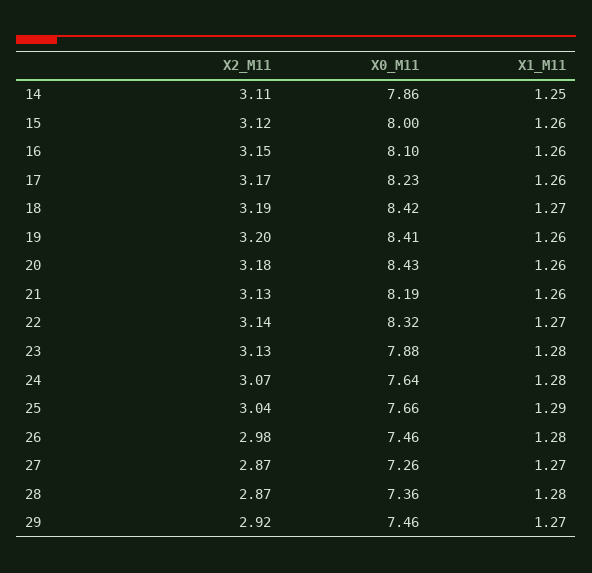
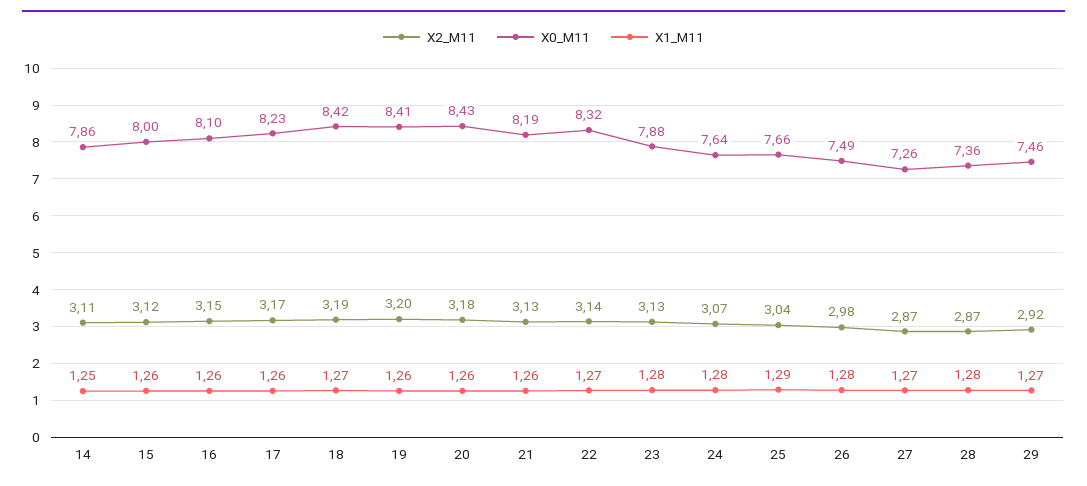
  {
    "X2_M11": {
      "14": 3.11,
      "15": 3.12,
      "16": 3.15,
      "17": 3.17,
      "18": 3.19,
      "19": 3.2,
      "20": 3.18,
      "21": 3.13,
      "22": 3.14,
      "23": 3.13,
      "24": 3.07,
      "25": 3.04,
      "26": 2.98,
      "27": 2.87,
      "28": 2.87,
      "29": 2.92
    },
    "X0_M11": {
      "14": 7.86,
      "15": 8,
      "16": 8.1,
      "17": 8.23,
      "18": 8.42,
      "19": 8.41,
      "20": 8.43,
      "21": 8.19,
      "22": 8.32,
      "23": 7.88,
      "24": 7.64,
      "25": 7.66,
-     "26": 7.46,
+     "26": 7.49,
      "27": 7.26,
      "28": 7.36,
      "29": 7.46
    },
    "X1_M11": {
      "14": 1.25,
      "15": 1.26,
      "16": 1.26,
      "17": 1.26,
      "18": 1.27,
      "19": 1.26,
      "20": 1.26,
      "21": 1.26,
      "22": 1.27,
      "23": 1.28,
      "24": 1.28,
      "25": 1.29,
      "26": 1.28,
      "27": 1.27,
      "28": 1.28,
      "29": 1.27
    }
  }

